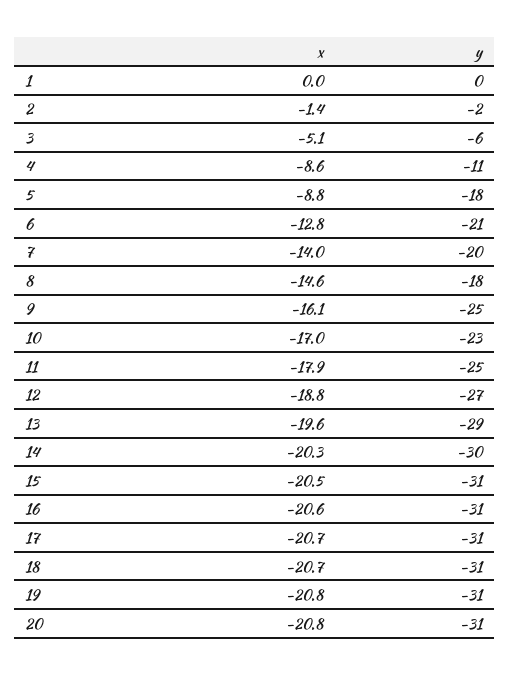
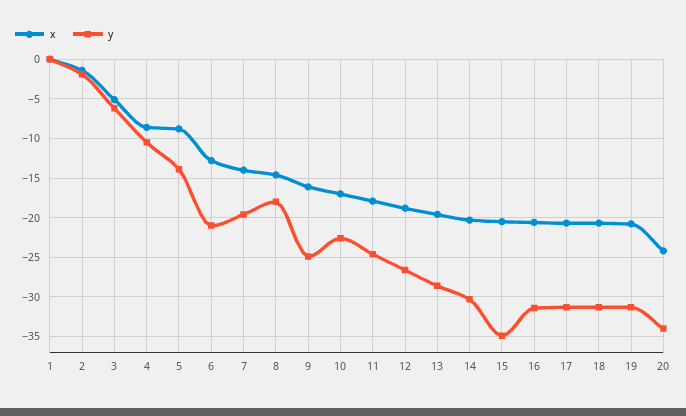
  {
    "x": {
      "1": 0,
      "2": -1.4,
      "3": -5.1,
      "4": -8.6,
      "5": -8.8,
      "6": -12.8,
      "7": -14,
      "8": -14.6,
      "9": -16.1,
      "10": -17,
      "11": -17.9,
      "12": -18.8,
      "13": -19.6,
      "14": -20.3,
      "15": -20.5,
      "16": -20.6,
      "17": -20.7,
      "18": -20.7,
      "19": -20.8,
-     "20": -20.8
+     "20": -24
    },
    "y": {
      "1": 0,
      "2": -2,
      "3": -6,
      "4": -11,
-     "5": -18,
+     "5": -14,
      "6": -21,
      "7": -20,
      "8": -18,
      "9": -25,
      "10": -23,
      "11": -25,
      "12": -27,
      "13": -29,
      "14": -30,
-     "15": -31,
+     "15": -35,
      "16": -31,
      "17": -31,
      "18": -31,
      "19": -31,
-     "20": -31
+     "20": -34
    }
  }

